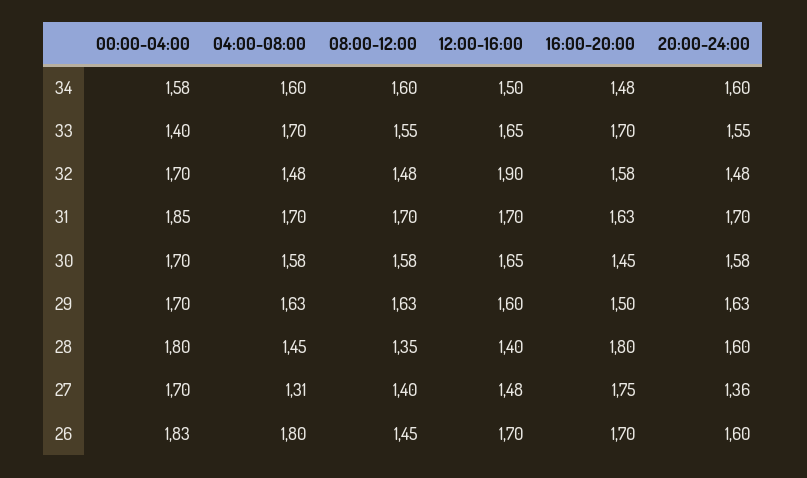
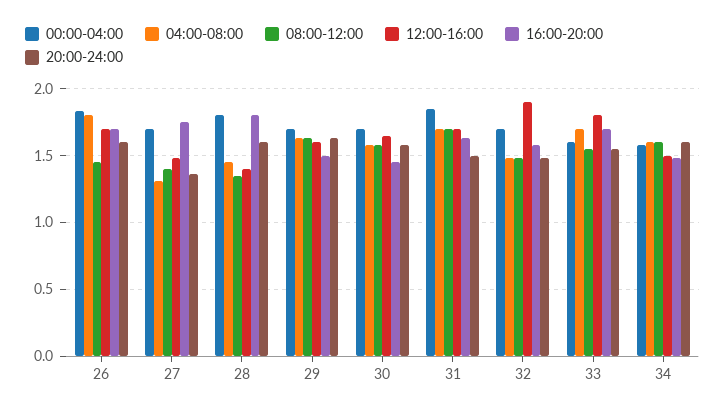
  {
    "00:00-04:00": {
      "34": 1.58,
-     "33": 1.4,
+     "33": 1.6,
      "32": 1.7,
      "31": 1.85,
      "30": 1.7,
      "29": 1.7,
      "28": 1.8,
      "27": 1.7,
      "26": 1.83
    },
    "04:00-08:00": {
      "34": 1.6,
      "33": 1.7,
      "32": 1.48,
      "31": 1.7,
      "30": 1.58,
      "29": 1.63,
      "28": 1.45,
      "27": 1.31,
      "26": 1.8
    },
    "08:00-12:00": {
      "34": 1.6,
      "33": 1.55,
      "32": 1.48,
      "31": 1.7,
      "30": 1.58,
      "29": 1.63,
      "28": 1.35,
      "27": 1.4,
      "26": 1.45
    },
    "12:00-16:00": {
      "34": 1.5,
-     "33": 1.65,
+     "33": 1.8,
      "32": 1.9,
      "31": 1.7,
      "30": 1.65,
      "29": 1.6,
      "28": 1.4,
      "27": 1.48,
      "26": 1.7
    },
    "16:00-20:00": {
      "34": 1.48,
      "33": 1.7,
      "32": 1.58,
      "31": 1.63,
      "30": 1.45,
      "29": 1.5,
      "28": 1.8,
      "27": 1.75,
      "26": 1.7
    },
    "20:00-24:00": {
      "34": 1.6,
      "33": 1.55,
      "32": 1.48,
-     "31": 1.7,
+     "31": 1.5,
      "30": 1.58,
      "29": 1.63,
      "28": 1.6,
      "27": 1.36,
      "26": 1.6
    }
  }

